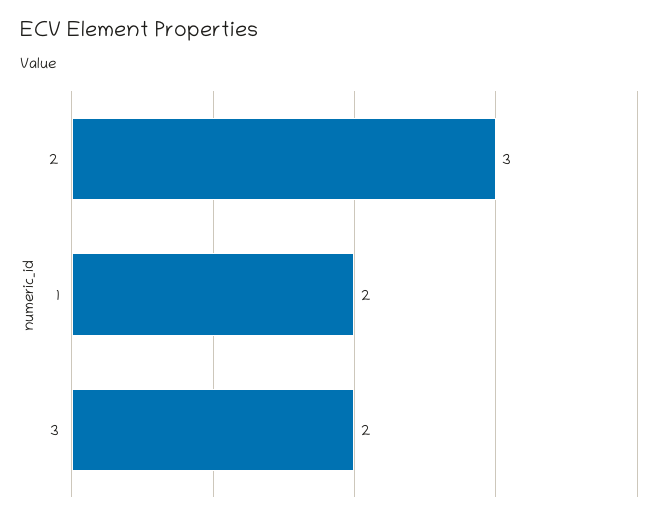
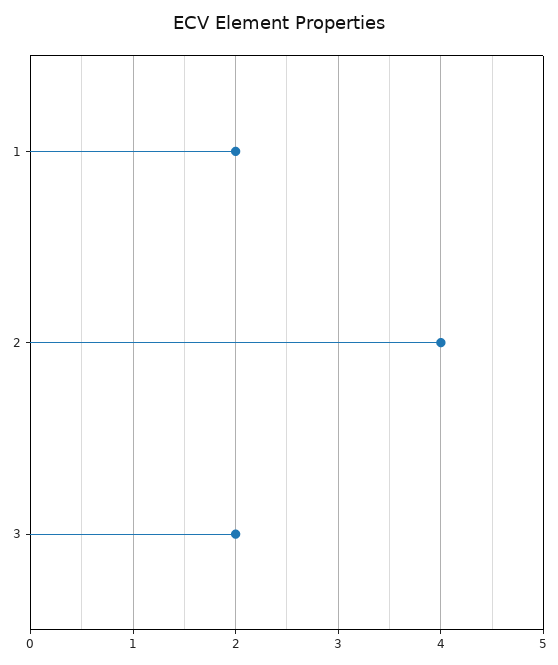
  {
-   "2": 3,
+   "2": 4,
    "1": 2,
    "3": 2
  }

